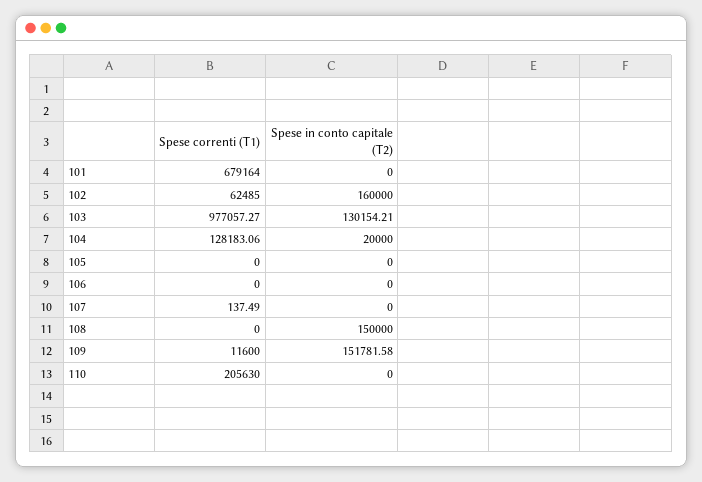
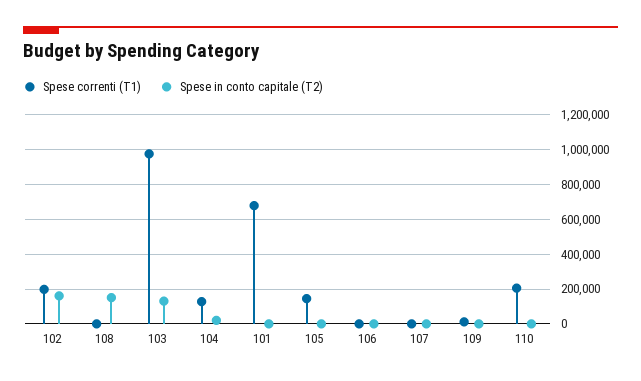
  {
    "Spese correnti (T1)": {
      "101": 679164,
-     "102": 62485,
+     "102": 200000,
      "103": 977057.27,
      "104": 128183.06,
-     "105": 0,
+     "105": 150000,
      "106": 0,
      "107": 137.49,
      "108": 0,
      "109": 11600,
      "110": 205630
    },
    "Spese in conto capitale (T2)": {
      "101": 0,
      "102": 160000,
      "103": 130154.21,
      "104": 20000,
      "105": 0,
      "106": 0,
      "107": 0,
      "108": 150000,
-     "109": 151781.58,
+     "109": 0,
      "110": 0
    }
  }

